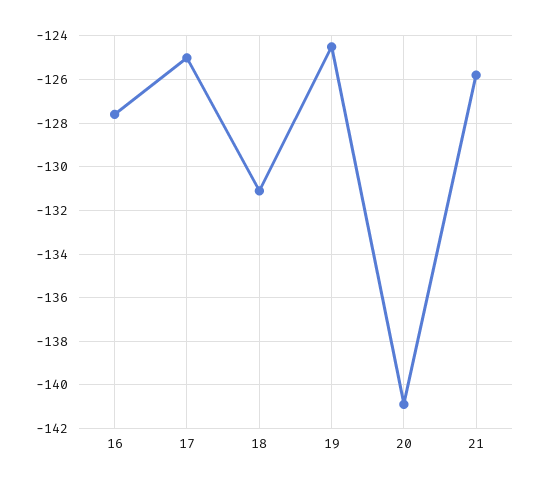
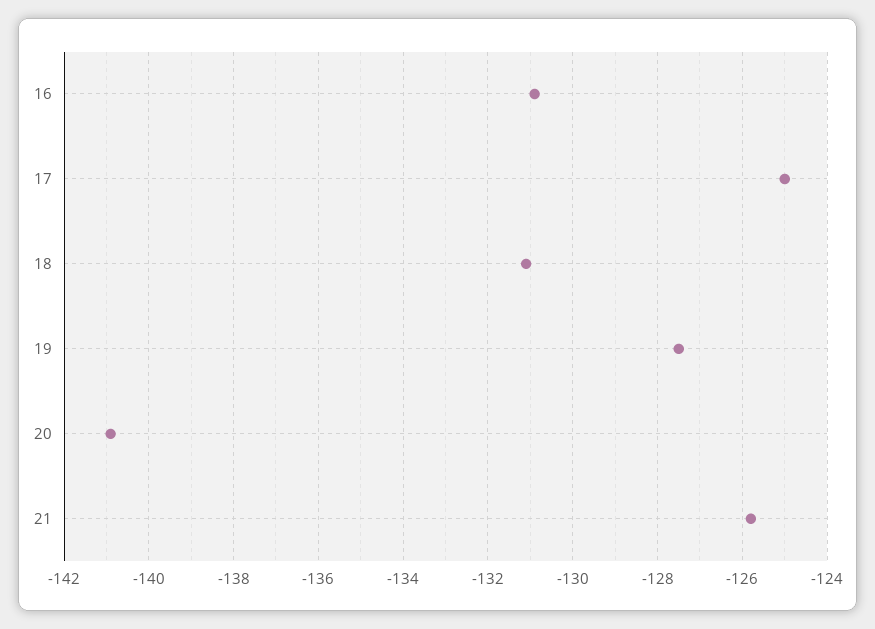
  {
-   "16": -127.5,
+   "16": -131,
    "17": -125,
    "18": -131,
-   "19": -124.5,
+   "19": -127.5,
    "20": -141,
    "21": -126
  }

